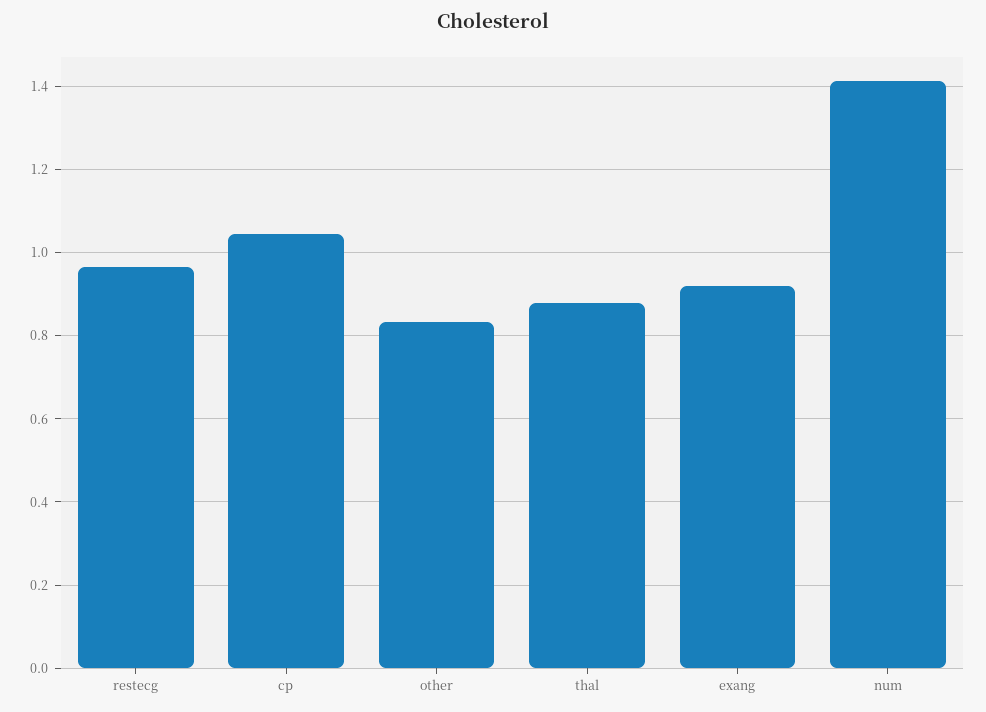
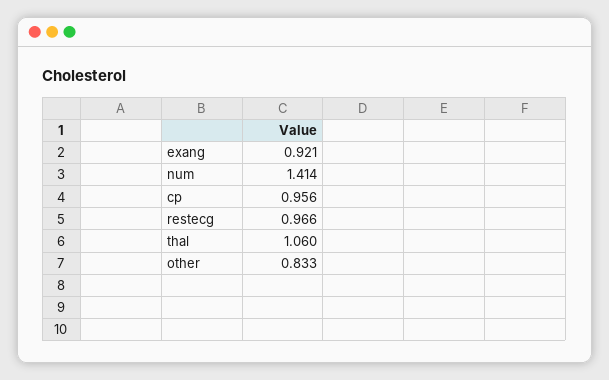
  {
    "restecg": 0.966,
-   "cp": 1.04,
+   "cp": 0.956,
    "other": 0.833,
-   "thal": 0.88,
+   "thal": 1.06,
    "exang": 0.921,
    "num": 1.414
  }

